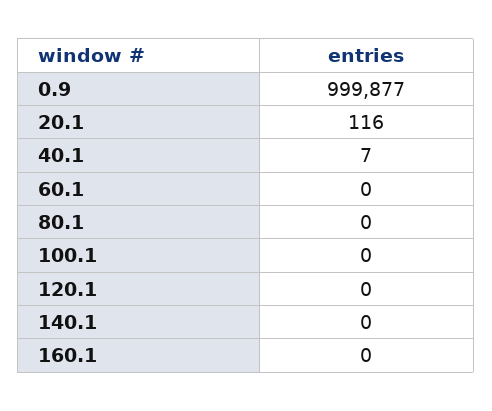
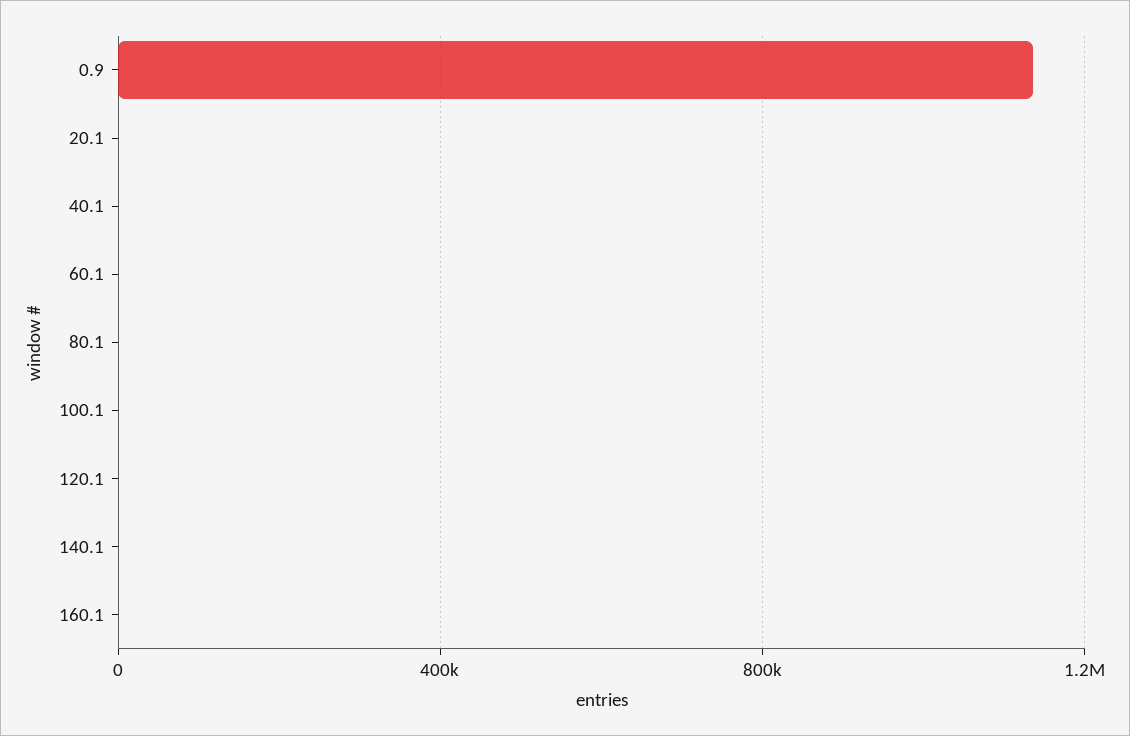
  {
-   "0.9": 999877,
+   "0.9": 1150000,
    "20.1": 116,
    "40.1": 7,
    "60.1": 0,
    "80.1": 0,
    "100.1": 0,
    "120.1": 0,
    "140.1": 0,
    "160.1": 0
  }

